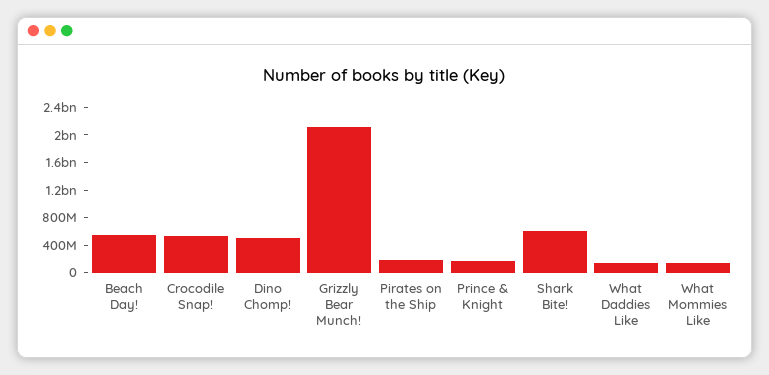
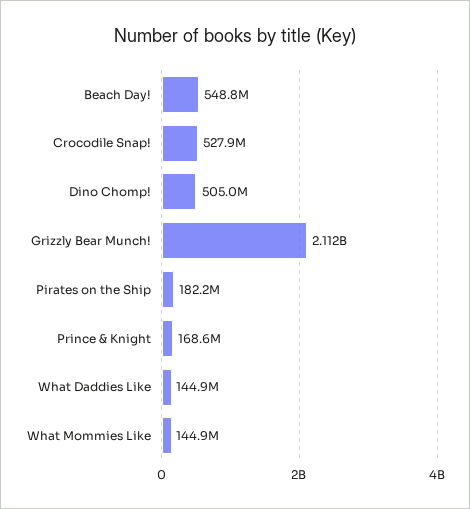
  {
    "Beach Day!": 548800000,
    "Crocodile Snap!": 527900000,
    "Dino Chomp!": 505000000,
    "Grizzly Bear Munch!": 2112000000,
    "Pirates on the Ship": 182200000,
    "Prince & Knight": 168600000,
-   "Shark Bite!": 600000000,
    "What Daddies Like": 144900000,
    "What Mommies Like": 144900000
  }

